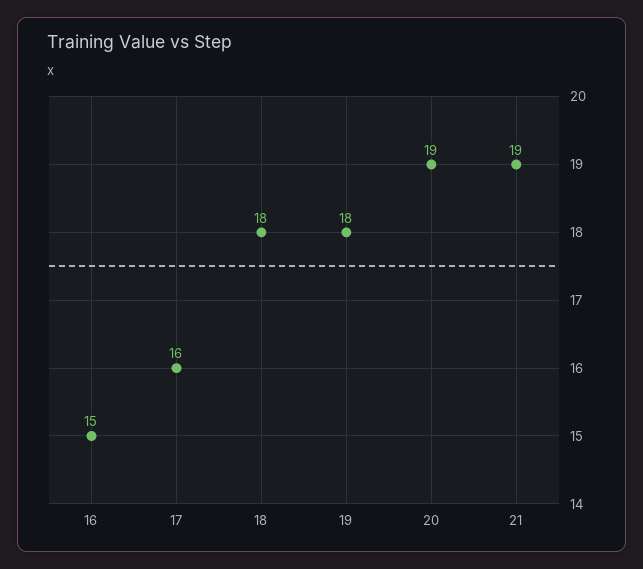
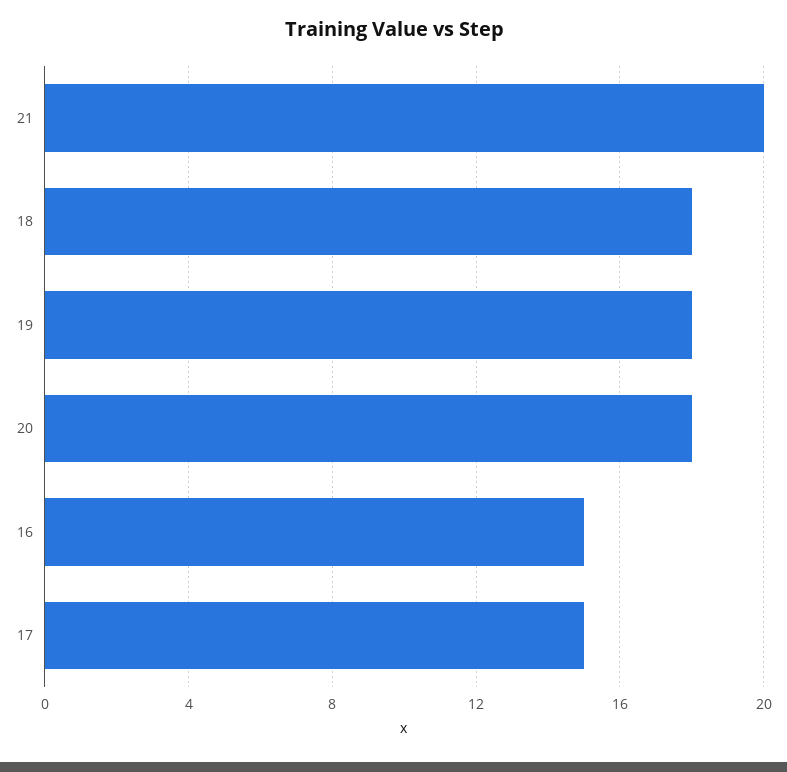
  {
    "16": 15,
-   "17": 16,
+   "17": 15,
    "18": 18,
    "19": 18,
-   "20": 19,
+   "20": 18,
-   "21": 19
+   "21": 20
  }

